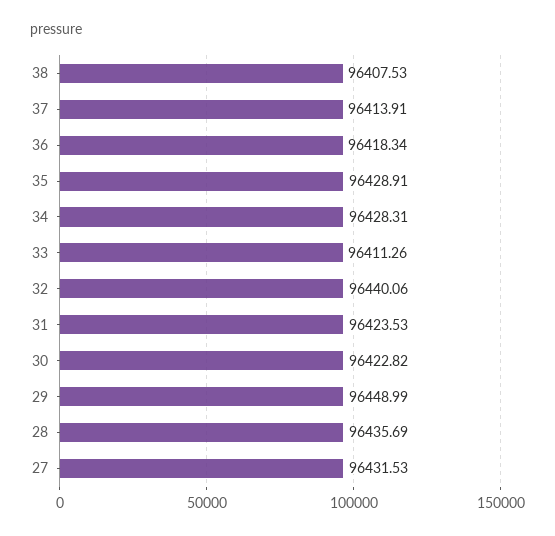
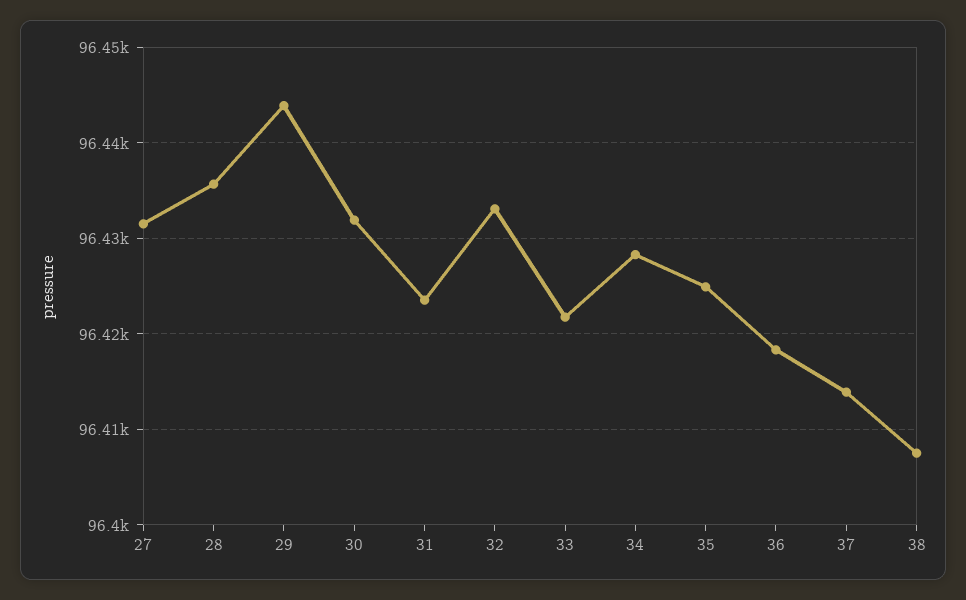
  {
    "38": 96407.53,
    "37": 96413.91,
    "36": 96418.34,
-   "35": 96428.91,
+   "35": 96425,
    "34": 96428.31,
-   "33": 96411.26,
+   "33": 96422,
-   "32": 96440.06,
+   "32": 96433,
    "31": 96423.53,
-   "30": 96422.82,
+   "30": 96432,
-   "29": 96448.99,
+   "29": 96444,
    "28": 96435.69,
    "27": 96431.53
  }

